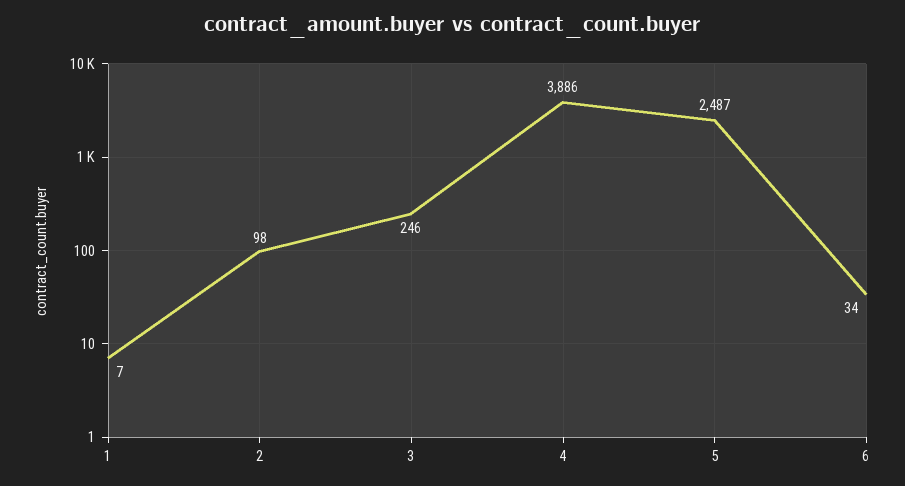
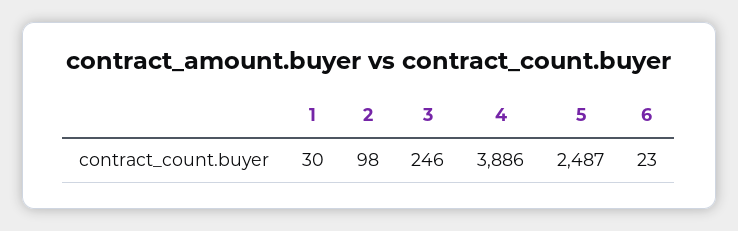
  {
-   "1": 7,
+   "1": 30,
    "2": 98,
    "3": 246,
    "4": 3886,
    "5": 2487,
-   "6": 34
+   "6": 23
  }

